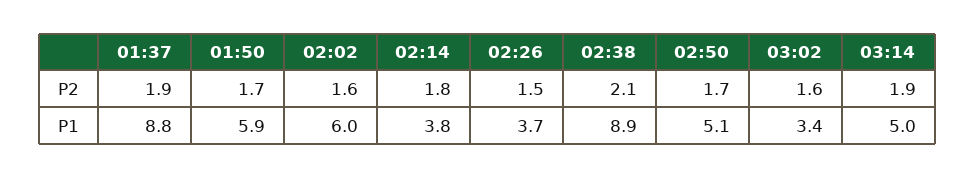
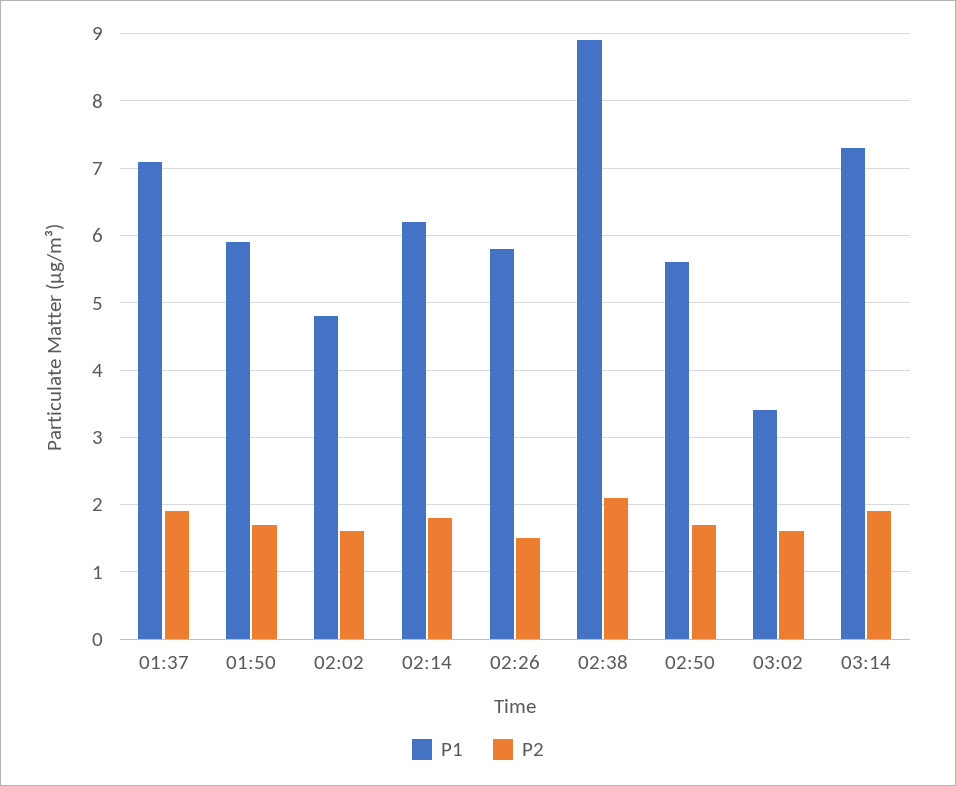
  {
    "P2": {
      "01:37": 1.9,
      "01:50": 1.7,
      "02:02": 1.6,
      "02:14": 1.8,
      "02:26": 1.5,
      "02:38": 2.1,
      "02:50": 1.7,
      "03:02": 1.6,
      "03:14": 1.9
    },
    "P1": {
-     "01:37": 8.8,
+     "01:37": 7.1,
      "01:50": 5.9,
-     "02:02": 6,
+     "02:02": 4.8,
-     "02:14": 3.8,
+     "02:14": 6.2,
-     "02:26": 3.7,
+     "02:26": 5.8,
      "02:38": 8.9,
-     "02:50": 5.1,
+     "02:50": 5.6,
      "03:02": 3.4,
-     "03:14": 5
+     "03:14": 7.3
    }
  }

